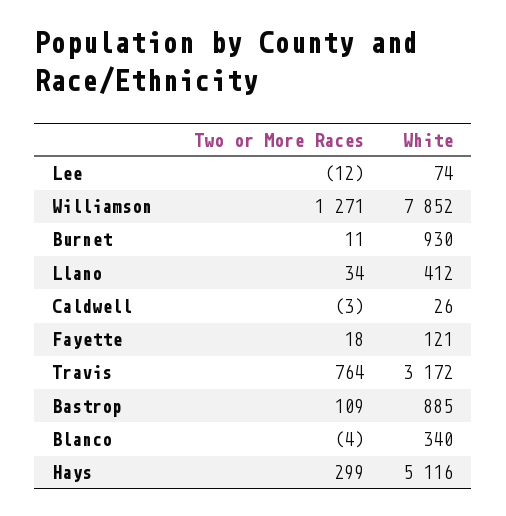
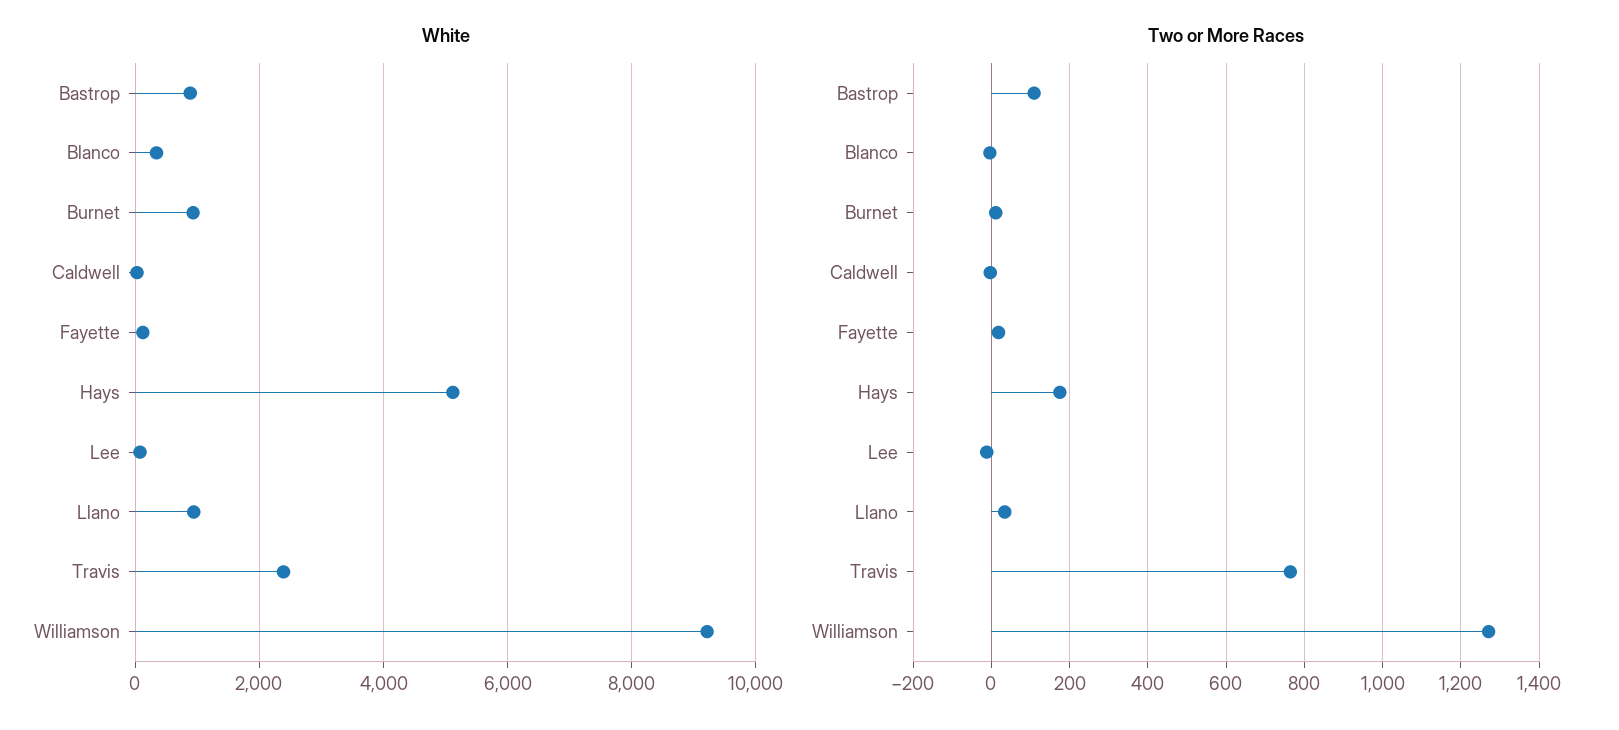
  {
    "Two or More Races": {
      "Lee": -12,
      "Williamson": 1271,
      "Burnet": 11,
      "Llano": 34,
      "Caldwell": -3,
      "Fayette": 18,
      "Travis": 764,
      "Bastrop": 109,
      "Blanco": -4,
-     "Hays": 299
+     "Hays": 180
    },
    "White": {
      "Lee": 74,
-     "Williamson": 7852,
+     "Williamson": 9200,
      "Burnet": 930,
-     "Llano": 412,
+     "Llano": 1000,
      "Caldwell": 26,
      "Fayette": 121,
-     "Travis": 3172,
+     "Travis": 2400,
      "Bastrop": 885,
      "Blanco": 340,
      "Hays": 5116
    }
  }

